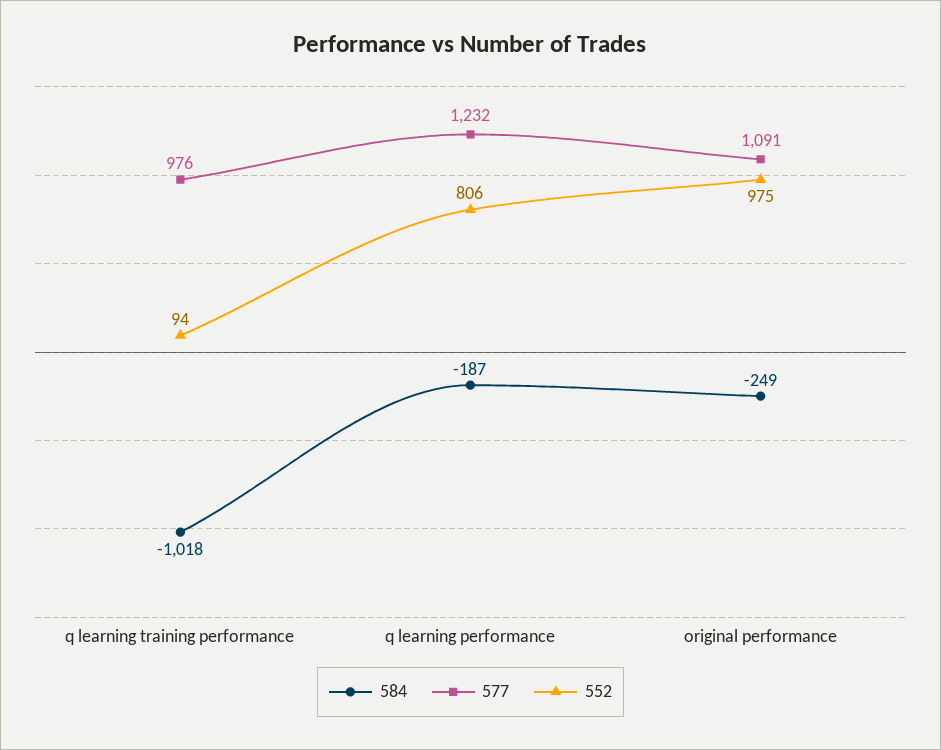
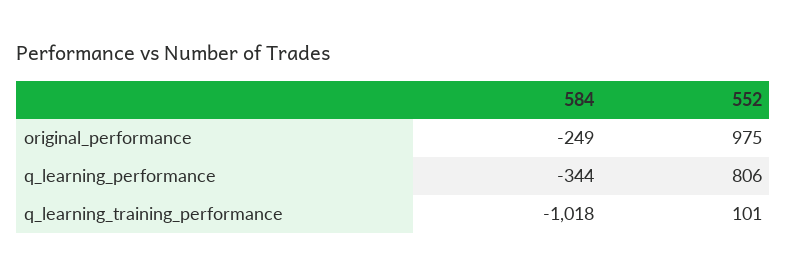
  {
    "584": {
      "q learning training performance": -1018,
-     "q learning performance": -187,
+     "q learning performance": -344,
      "original performance": -249
    },
-   "577": {
-     "q learning training performance": 976,
-     "q learning performance": 1232,
-     "original performance": 1091
-   },
    "552": {
-     "q learning training performance": 94,
+     "q learning training performance": 101,
      "q learning performance": 806,
      "original performance": 975
    }
  }

